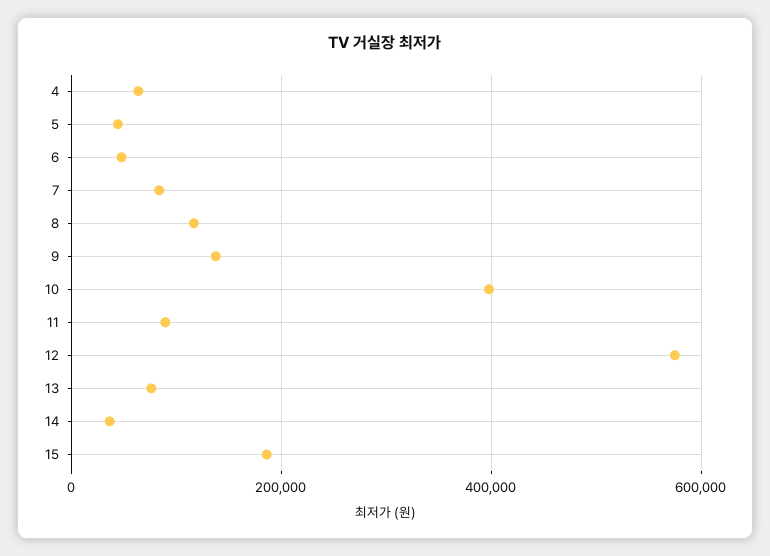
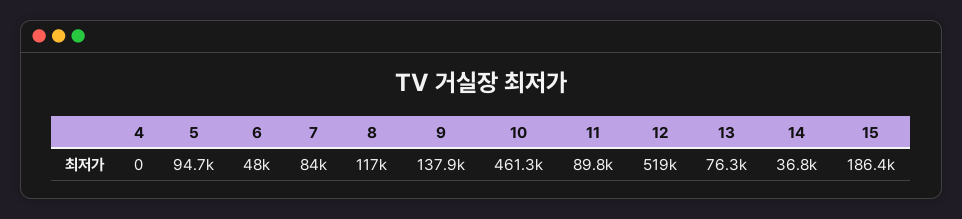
  {
-   "4": 60000,
+   "4": 0,
-   "5": 40000,
+   "5": 94700,
    "6": 48000,
    "7": 84000,
    "8": 117000,
    "9": 137900,
-   "10": 400000,
+   "10": 461300,
    "11": 89800,
-   "12": 580000,
+   "12": 519000,
    "13": 76300,
    "14": 36800,
    "15": 186400
  }

